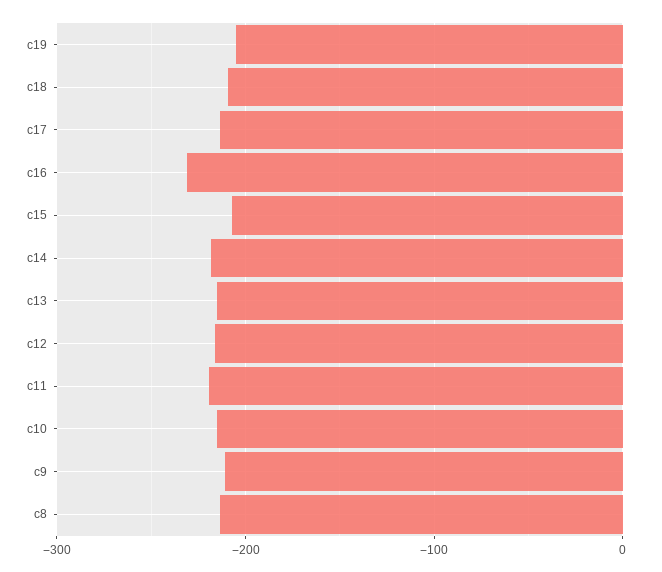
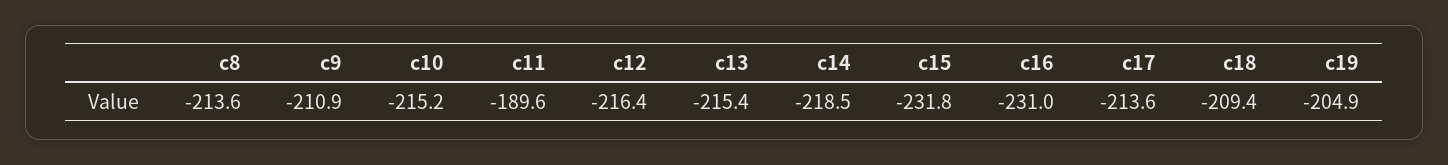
  {
    "c19": -204.9,
    "c18": -209.4,
    "c17": -213.6,
    "c16": -231,
-   "c15": -210,
+   "c15": -231.8,
    "c14": -218.5,
    "c13": -215.4,
    "c12": -216.4,
-   "c11": -220,
+   "c11": -189.6,
    "c10": -215.2,
    "c9": -210.9,
    "c8": -213.6
  }

